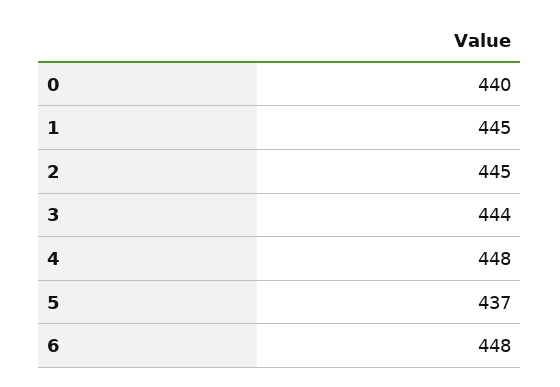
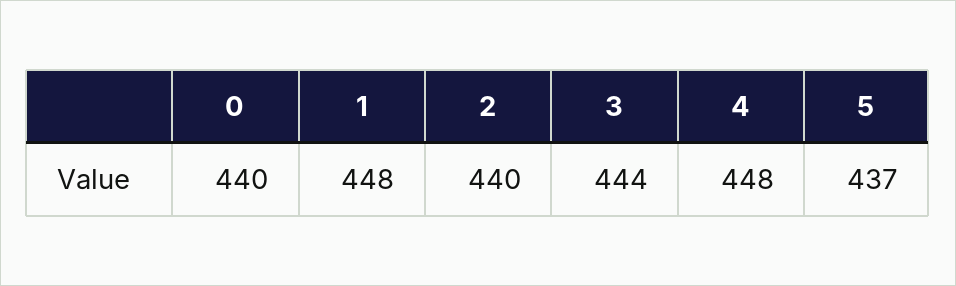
  {
    "0": 440,
-   "1": 445,
+   "1": 448,
-   "2": 445,
+   "2": 440,
    "3": 444,
    "4": 448,
-   "5": 437,
+   "5": 437
-   "6": 448
  }

